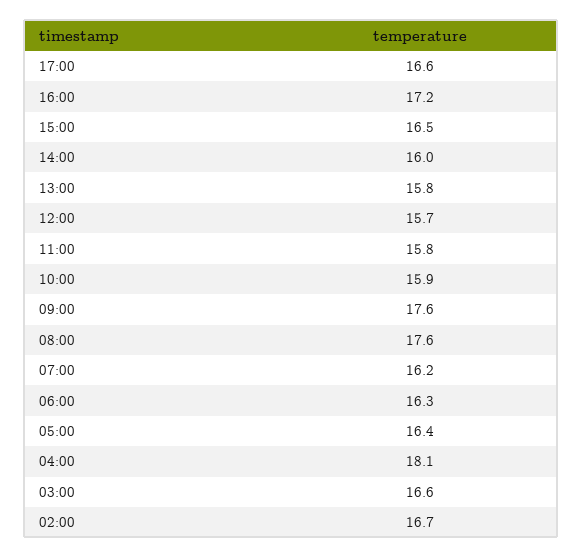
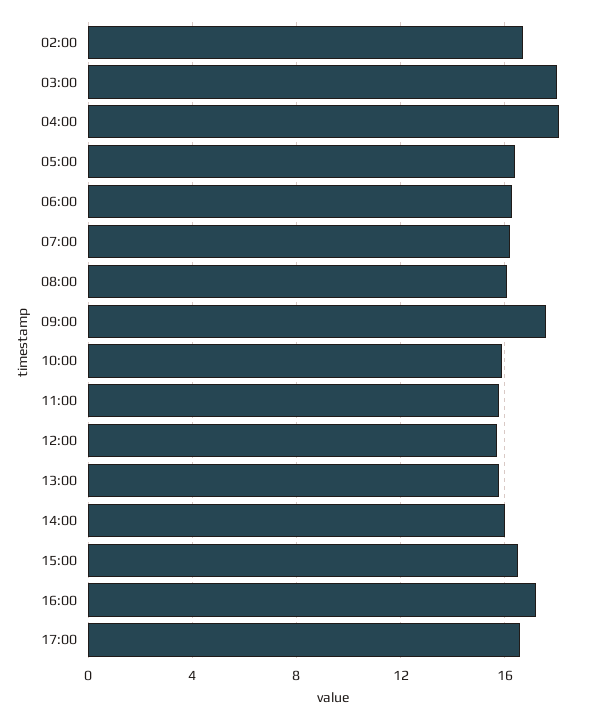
  {
    "17:00": 16.6,
    "16:00": 17.2,
    "15:00": 16.5,
    "14:00": 16,
    "13:00": 15.8,
    "12:00": 15.7,
    "11:00": 15.8,
    "10:00": 15.9,
    "09:00": 17.6,
-   "08:00": 17.6,
+   "08:00": 16,
    "07:00": 16.2,
    "06:00": 16.3,
    "05:00": 16.4,
    "04:00": 18.1,
-   "03:00": 16.6,
+   "03:00": 18,
    "02:00": 16.7
  }

